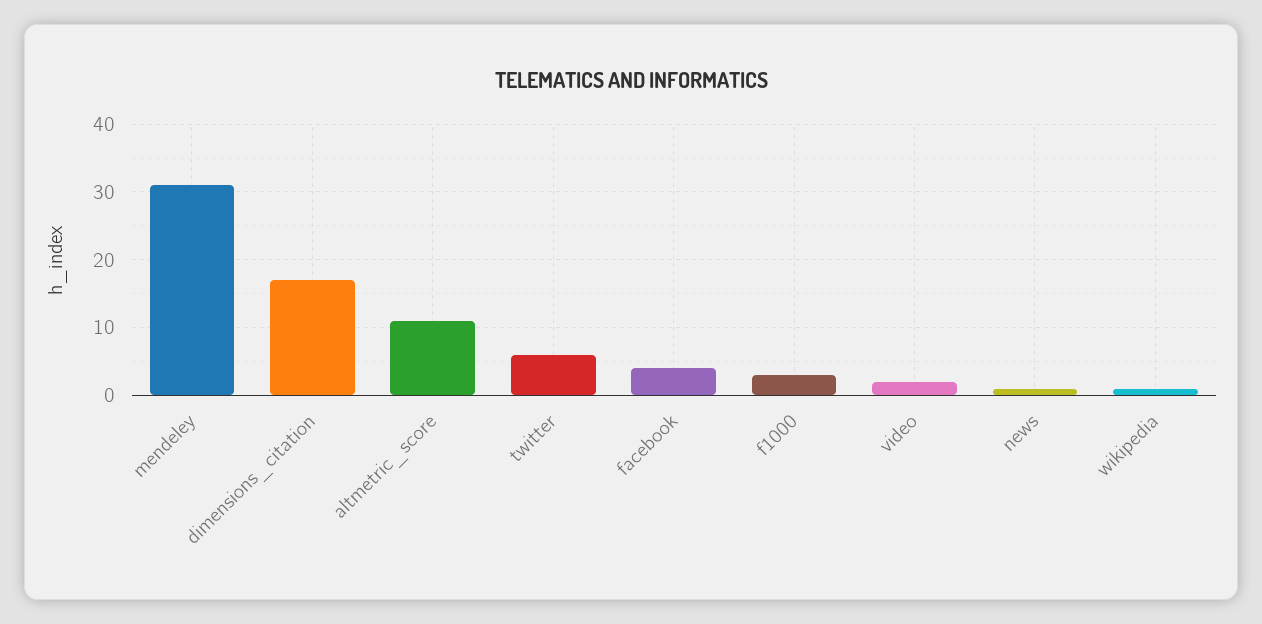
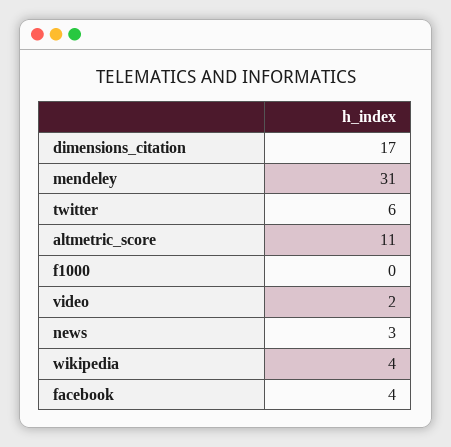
  {
    "mendeley": 31,
    "dimensions_citation": 17,
    "altmetric_score": 11,
    "twitter": 6,
    "facebook": 4,
-   "f1000": 3,
+   "f1000": 0,
    "video": 2,
-   "news": 1,
+   "news": 3,
-   "wikipedia": 1
+   "wikipedia": 4
  }

